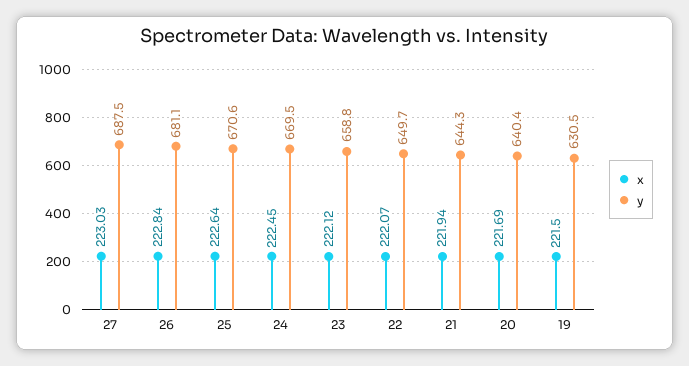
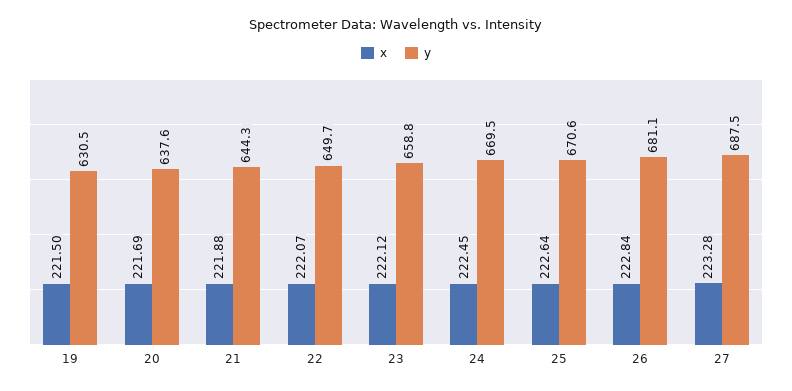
  {
    "x": {
-     "27": 223.03,
+     "27": 223.28,
      "26": 222.84,
      "25": 222.64,
      "24": 222.45,
      "23": 222.12,
      "22": 222.07,
-     "21": 221.94,
+     "21": 221.88,
      "20": 221.69,
      "19": 221.5
    },
    "y": {
      "27": 687.5,
      "26": 681.1,
      "25": 670.6,
      "24": 669.5,
      "23": 658.8,
      "22": 649.7,
      "21": 644.3,
-     "20": 640.4,
+     "20": 637.6,
      "19": 630.5
    }
  }

